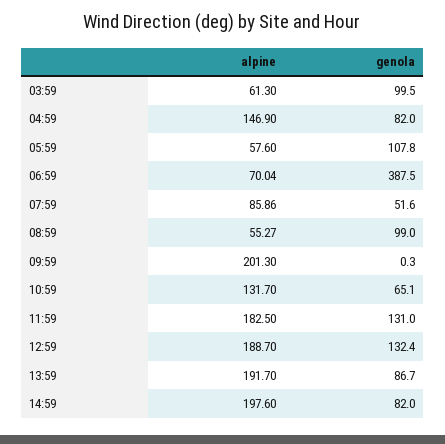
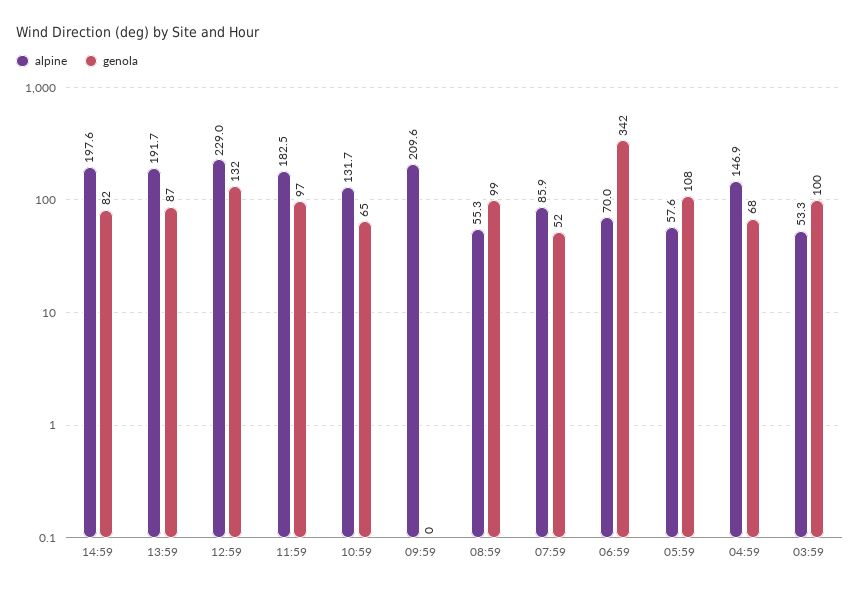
  {
    "alpine": {
-     "03:59": 61.3,
+     "03:59": 53.3,
      "04:59": 146.9,
      "05:59": 57.6,
      "06:59": 70.04,
      "07:59": 85.86,
      "08:59": 55.27,
-     "09:59": 201.3,
+     "09:59": 209.6,
      "10:59": 131.7,
      "11:59": 182.5,
-     "12:59": 188.7,
+     "12:59": 229,
      "13:59": 191.7,
      "14:59": 197.6
    },
    "genola": {
      "03:59": 99.5,
-     "04:59": 82,
+     "04:59": 68,
      "05:59": 107.8,
-     "06:59": 387.5,
+     "06:59": 342,
      "07:59": 51.6,
      "08:59": 99,
      "09:59": 0.3,
      "10:59": 65.1,
-     "11:59": 131,
+     "11:59": 97,
      "12:59": 132.4,
      "13:59": 86.7,
      "14:59": 82
    }
  }

